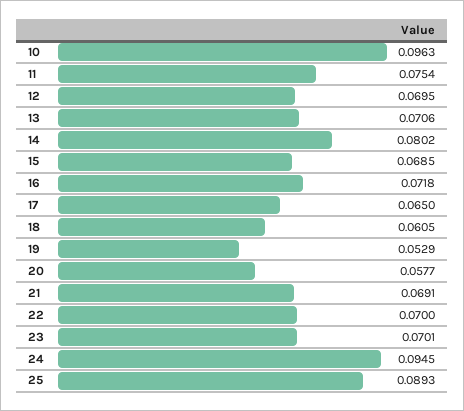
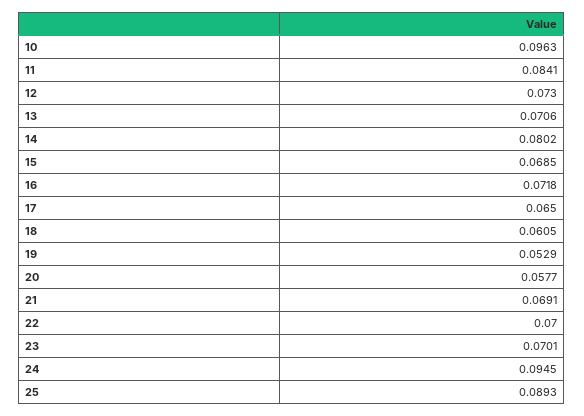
  {
    "10": 0.0963,
-   "11": 0.0754,
+   "11": 0.0841,
-   "12": 0.0695,
+   "12": 0.073,
    "13": 0.0706,
    "14": 0.0802,
    "15": 0.0685,
    "16": 0.0718,
    "17": 0.065,
    "18": 0.0605,
    "19": 0.0529,
    "20": 0.0577,
    "21": 0.0691,
    "22": 0.07,
    "23": 0.0701,
    "24": 0.0945,
    "25": 0.0893
  }

